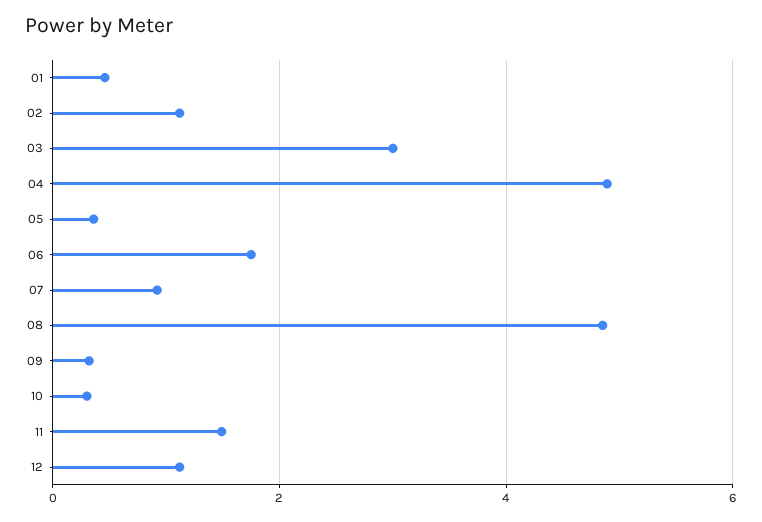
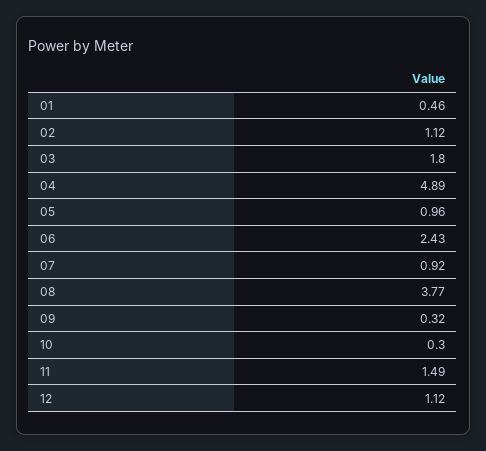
  {
    "01": 0.46,
    "02": 1.12,
-   "03": 3,
+   "03": 1.8,
    "04": 4.89,
-   "05": 0.4,
+   "05": 0.96,
-   "06": 1.8,
+   "06": 2.43,
    "07": 0.92,
-   "08": 4.8,
+   "08": 3.77,
    "09": 0.32,
    "10": 0.3,
    "11": 1.49,
    "12": 1.12
  }

